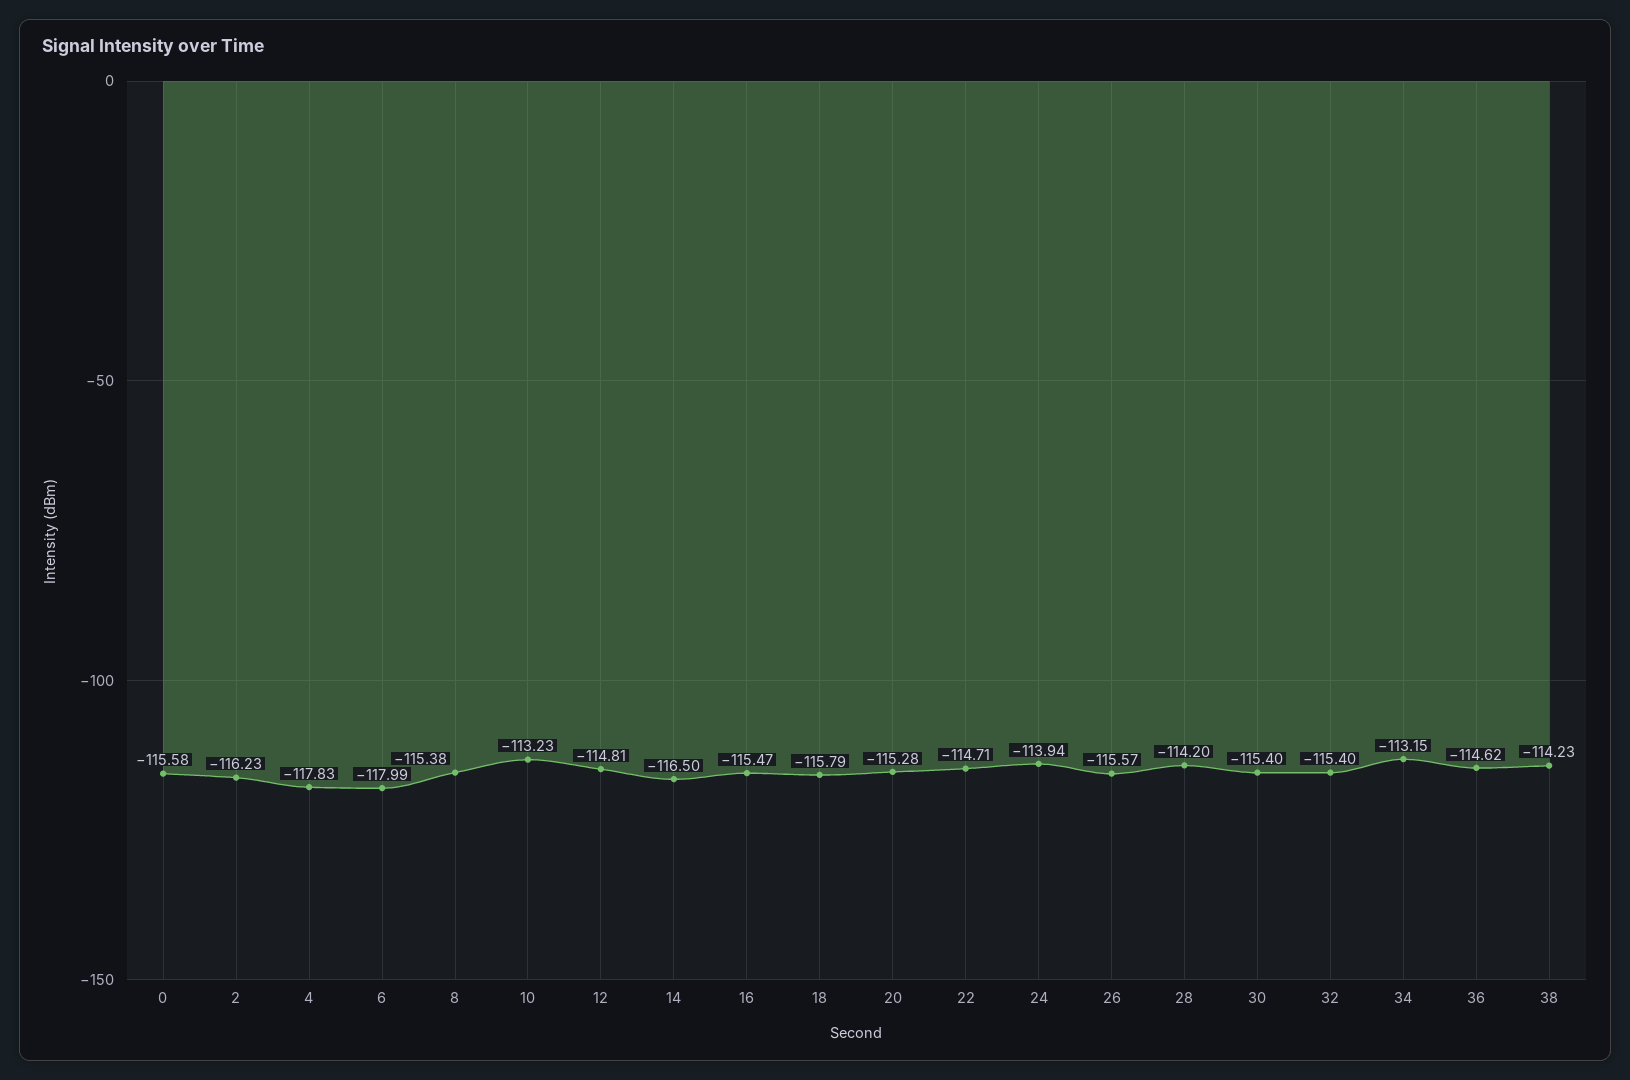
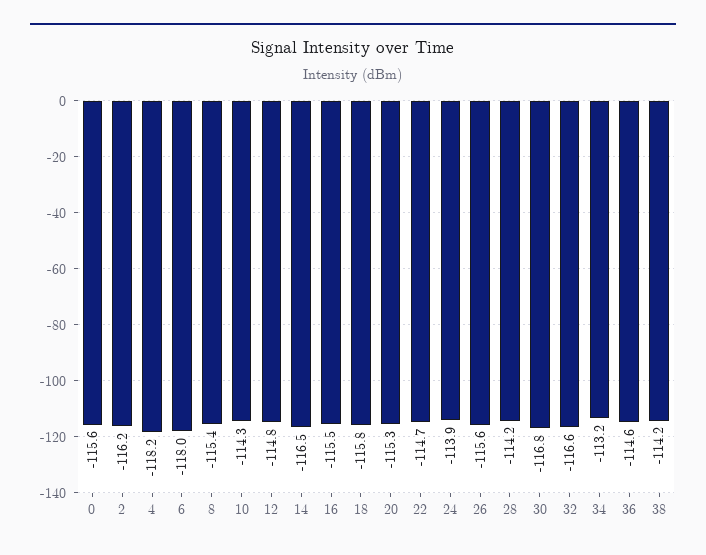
  {
    "0": -115.58,
    "2": -116.23,
-   "4": -117.83,
+   "4": -118.2,
    "6": -117.99,
    "8": -115.38,
-   "10": -113.23,
+   "10": -114.3,
    "12": -114.81,
    "14": -116.5,
    "16": -115.47,
    "18": -115.79,
    "20": -115.28,
    "22": -114.71,
    "24": -113.94,
    "26": -115.57,
    "28": -114.2,
-   "30": -115.4,
+   "30": -116.8,
-   "32": -115.4,
+   "32": -116.6,
    "34": -113.15,
    "36": -114.62,
    "38": -114.23
  }

